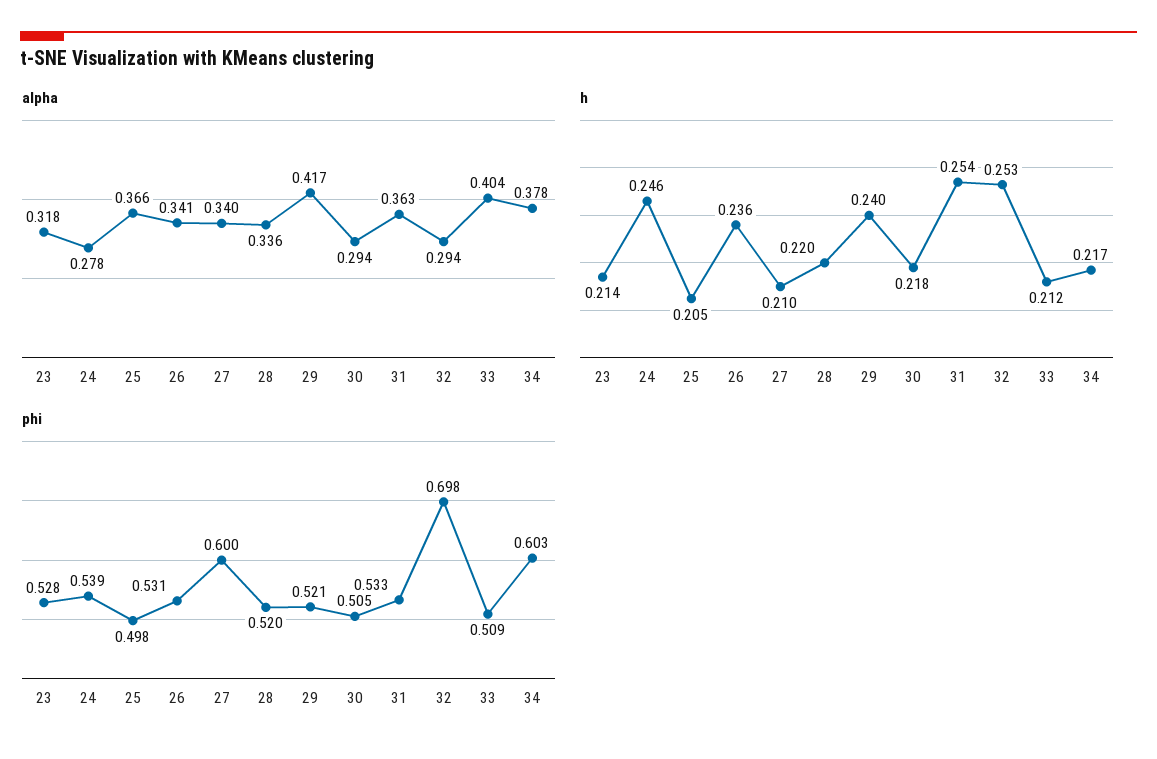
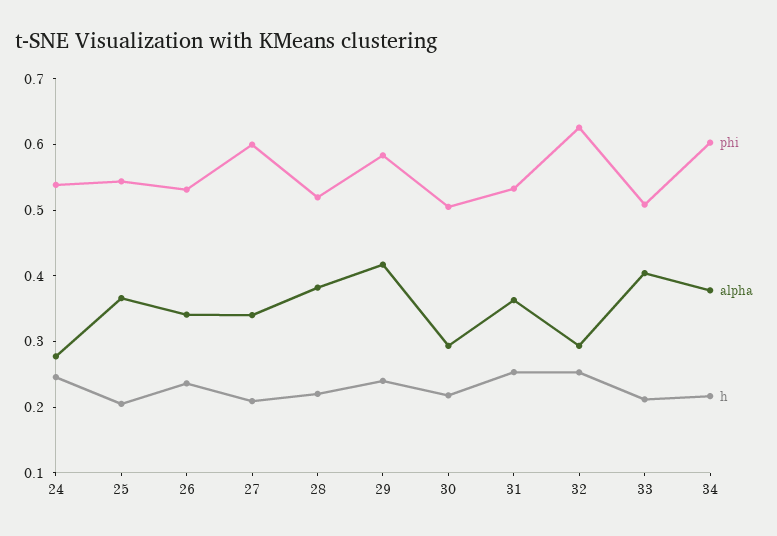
  {
    "alpha": {
-     "23": 0.318,
      "24": 0.278,
      "25": 0.366,
      "26": 0.341,
      "27": 0.34,
-     "28": 0.336,
+     "28": 0.38,
      "29": 0.417,
      "30": 0.294,
      "31": 0.363,
      "32": 0.294,
      "33": 0.404,
      "34": 0.378
    },
    "h": {
-     "23": 0.214,
      "24": 0.246,
      "25": 0.205,
      "26": 0.236,
      "27": 0.21,
      "28": 0.22,
      "29": 0.24,
      "30": 0.218,
      "31": 0.254,
      "32": 0.253,
      "33": 0.212,
      "34": 0.217
    },
    "phi": {
-     "23": 0.528,
      "24": 0.539,
-     "25": 0.498,
+     "25": 0.54,
      "26": 0.531,
      "27": 0.6,
      "28": 0.52,
-     "29": 0.521,
+     "29": 0.58,
      "30": 0.505,
      "31": 0.533,
-     "32": 0.698,
+     "32": 0.62,
      "33": 0.509,
      "34": 0.603
    }
  }

